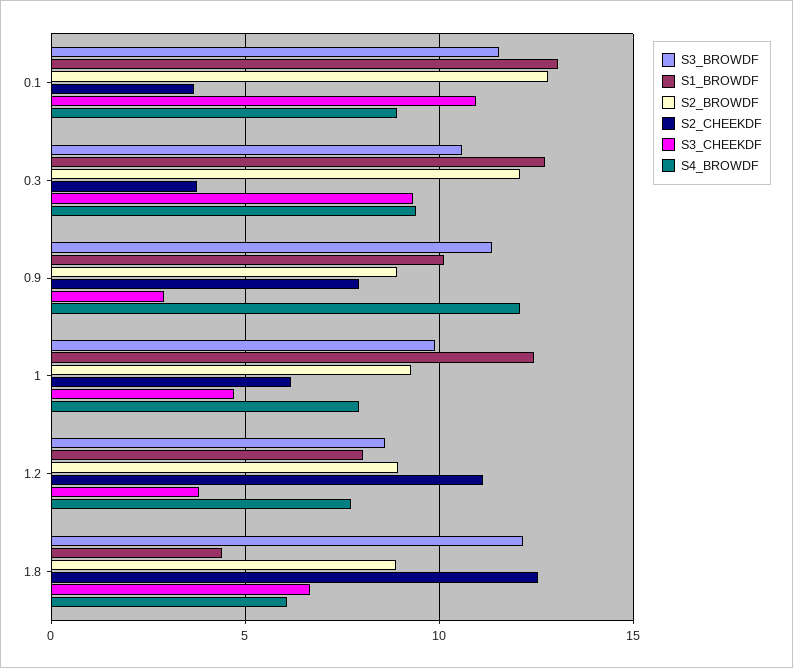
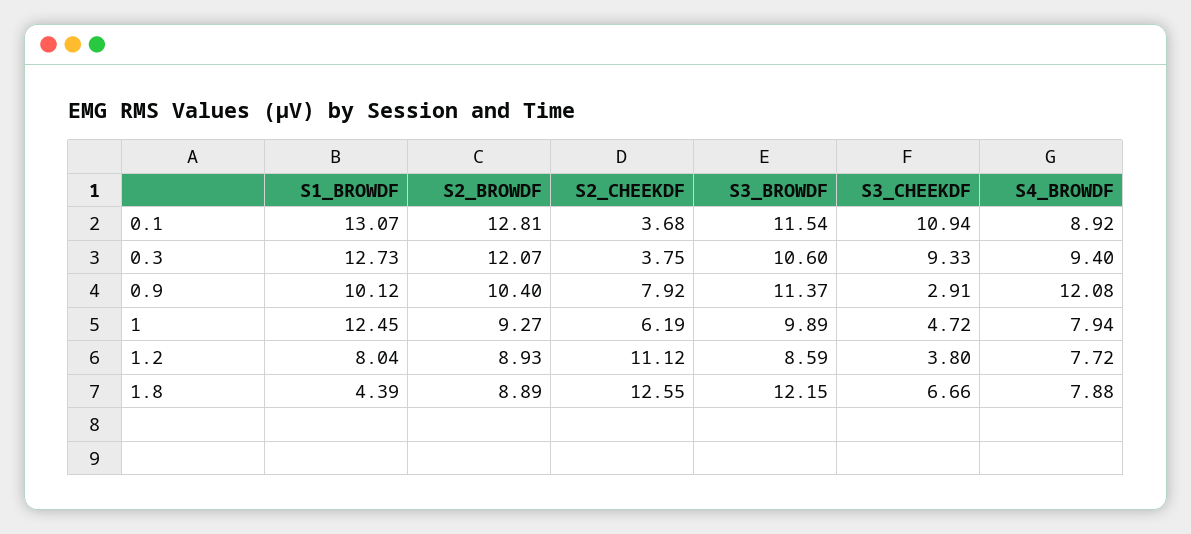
  {
    "S3_BROWDF": {
      "0.1": 11.54,
      "0.3": 10.6,
      "0.9": 11.37,
      "1": 9.89,
      "1.2": 8.59,
      "1.8": 12.15
    },
    "S1_BROWDF": {
      "0.1": 13.07,
      "0.3": 12.73,
      "0.9": 10.12,
      "1": 12.45,
      "1.2": 8.04,
      "1.8": 4.39
    },
    "S2_BROWDF": {
      "0.1": 12.81,
      "0.3": 12.07,
-     "0.9": 9,
+     "0.9": 10.4,
      "1": 9.27,
      "1.2": 8.93,
      "1.8": 8.89
    },
    "S2_CHEEKDF": {
      "0.1": 3.68,
      "0.3": 3.75,
      "0.9": 7.92,
      "1": 6.19,
      "1.2": 11.12,
      "1.8": 12.55
    },
    "S3_CHEEKDF": {
      "0.1": 10.94,
      "0.3": 9.33,
      "0.9": 2.91,
      "1": 4.72,
      "1.2": 3.8,
      "1.8": 6.66
    },
    "S4_BROWDF": {
      "0.1": 8.92,
      "0.3": 9.4,
      "0.9": 12.08,
      "1": 7.94,
      "1.2": 7.72,
-     "1.8": 6
+     "1.8": 7.88
    }
  }

